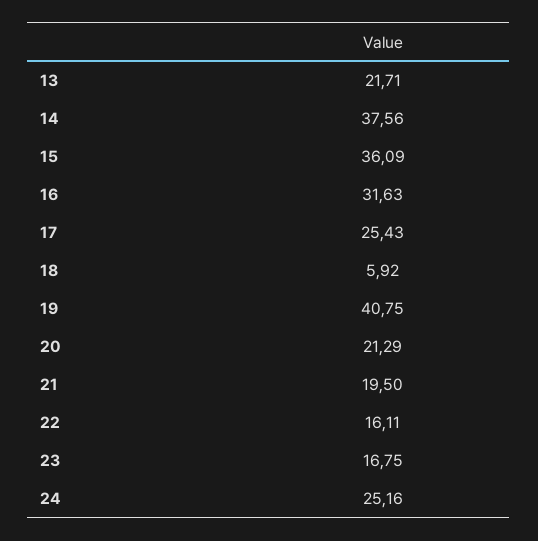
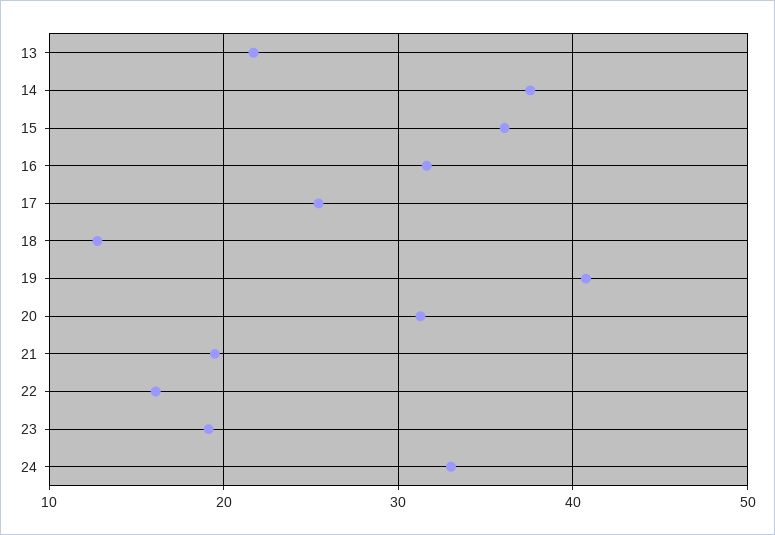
  {
    "13": 21.71,
    "14": 37.56,
    "15": 36.09,
    "16": 31.63,
    "17": 25.43,
-   "18": 5.92,
+   "18": 13,
    "19": 40.75,
-   "20": 21.29,
+   "20": 31,
    "21": 19.5,
    "22": 16.11,
-   "23": 16.75,
+   "23": 19,
-   "24": 25.16
+   "24": 33
  }

